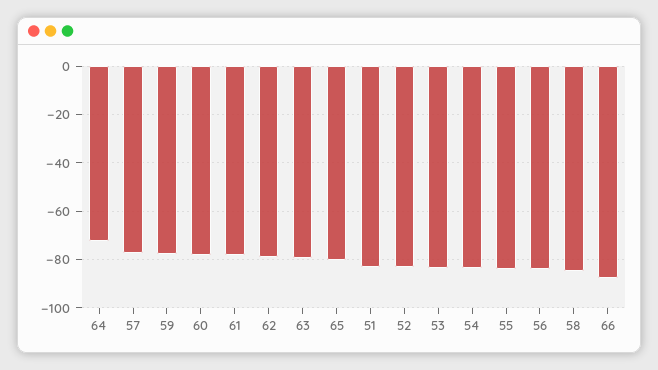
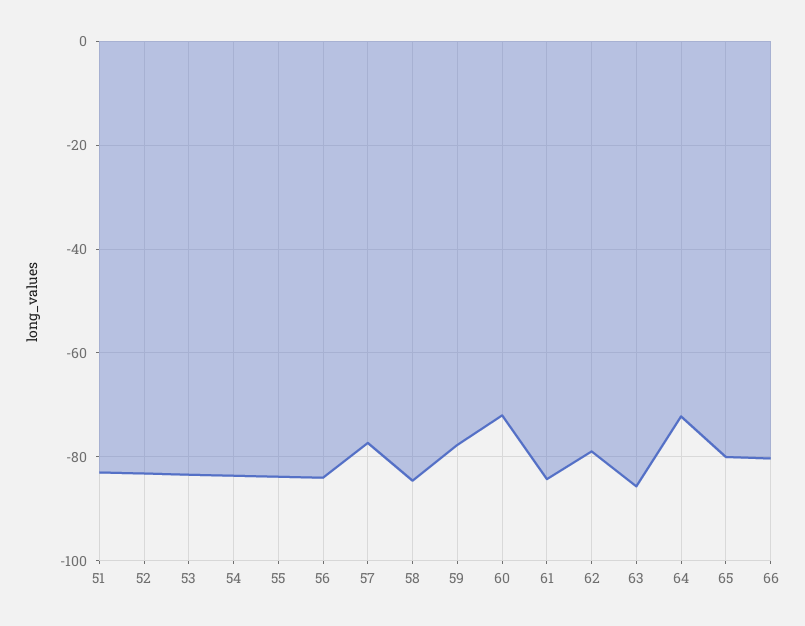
  {
    "64": -72,
    "57": -78,
    "59": -78,
-   "60": -77.5,
+   "60": -72,
-   "61": -77.5,
+   "61": -84,
    "62": -78,
-   "63": -80,
+   "63": -86,
    "65": -80,
    "51": -84,
    "52": -84,
    "53": -84,
    "54": -84,
    "55": -84,
    "56": -84,
    "58": -84,
-   "66": -87.5
+   "66": -80
  }

